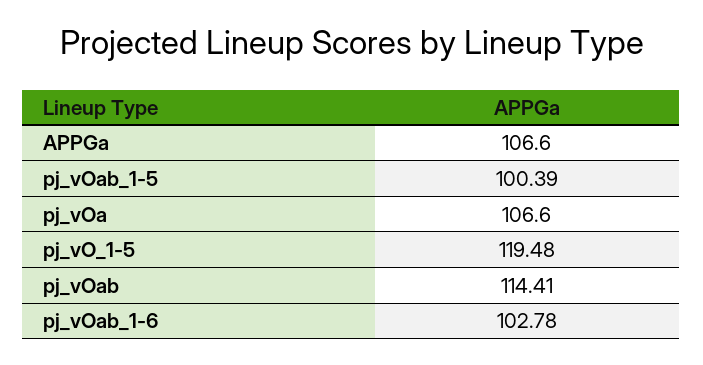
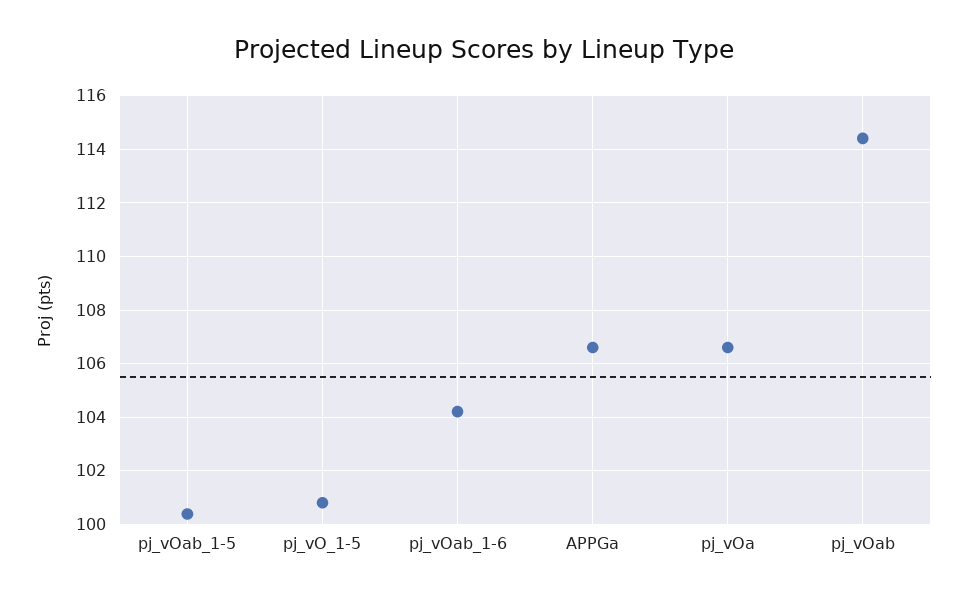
  {
    "APPGa": 106.6,
    "pj_vOab_1-5": 100.39,
    "pj_vOa": 106.6,
-   "pj_vO_1-5": 119.48,
+   "pj_vO_1-5": 100.75,
    "pj_vOab": 114.41,
-   "pj_vOab_1-6": 102.78
+   "pj_vOab_1-6": 104.25
  }

